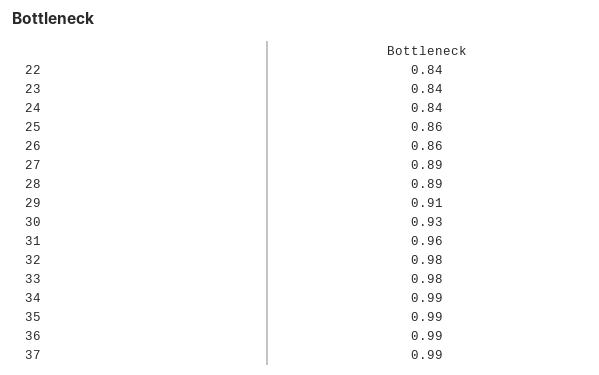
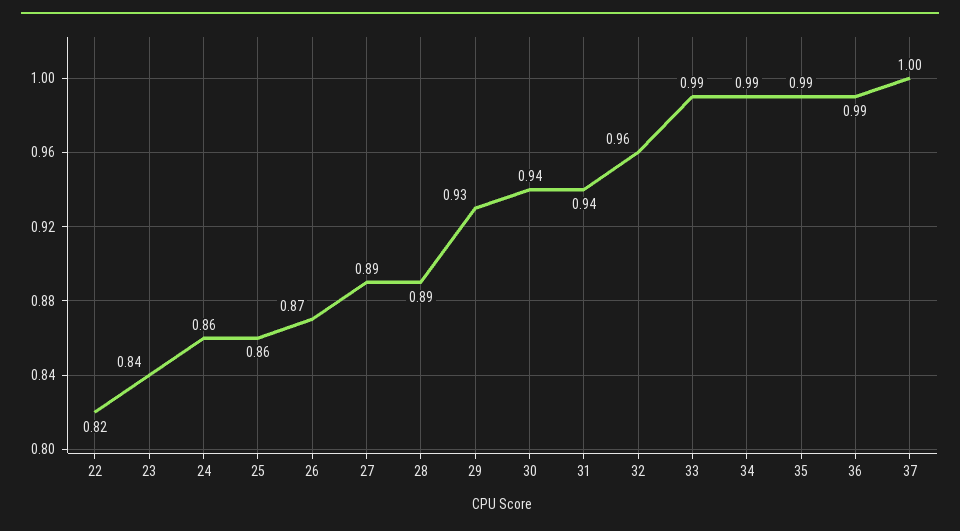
  {
-   "22": 0.84,
+   "22": 0.82,
    "23": 0.84,
-   "24": 0.84,
+   "24": 0.86,
    "25": 0.86,
-   "26": 0.86,
+   "26": 0.87,
    "27": 0.89,
    "28": 0.89,
-   "29": 0.91,
+   "29": 0.93,
-   "30": 0.93,
+   "30": 0.94,
-   "31": 0.96,
+   "31": 0.94,
-   "32": 0.98,
+   "32": 0.96,
-   "33": 0.98,
+   "33": 0.99,
    "34": 0.99,
    "35": 0.99,
    "36": 0.99,
-   "37": 0.99
+   "37": 1
  }

